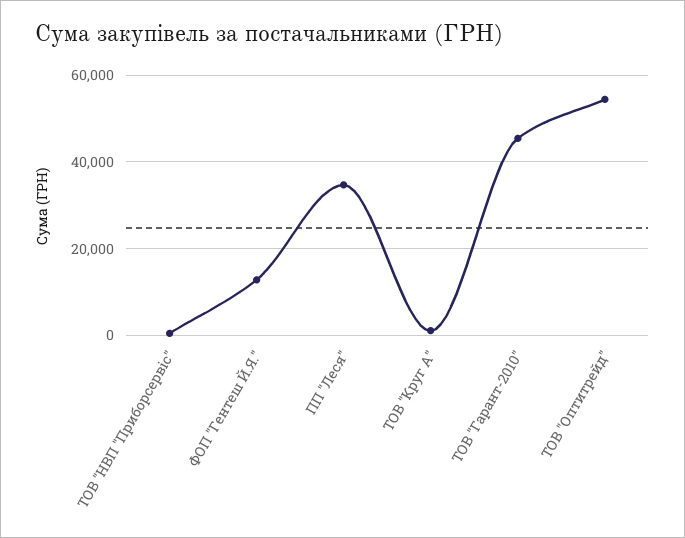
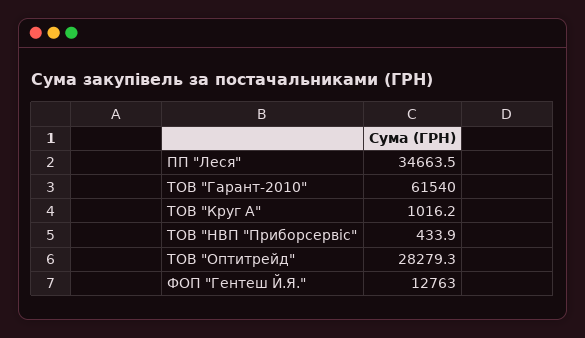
  {
    "ТОВ \"НВП \"Приборсервіс\"": 433.9,
    "ФОП \"Гентеш Й.Я.\"": 12763,
    "ПП \"Леся\"": 34663.5,
    "ТОВ \"Круг А\"": 1016.2,
-   "ТОВ \"Гарант-2010\"": 46000,
+   "ТОВ \"Гарант-2010\"": 61540,
-   "ТОВ \"Оптитрейд\"": 54000
+   "ТОВ \"Оптитрейд\"": 28279.3
  }

